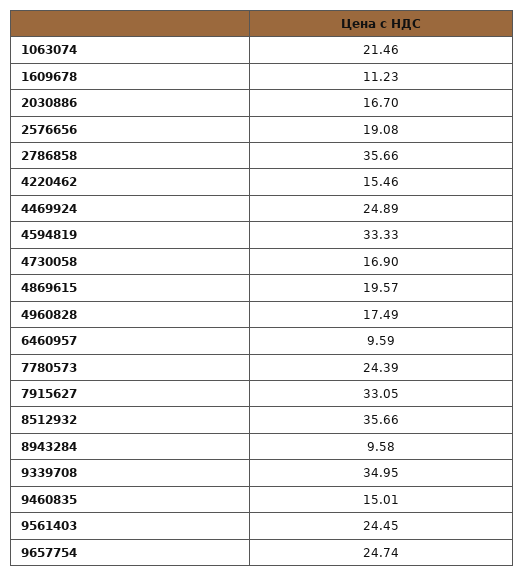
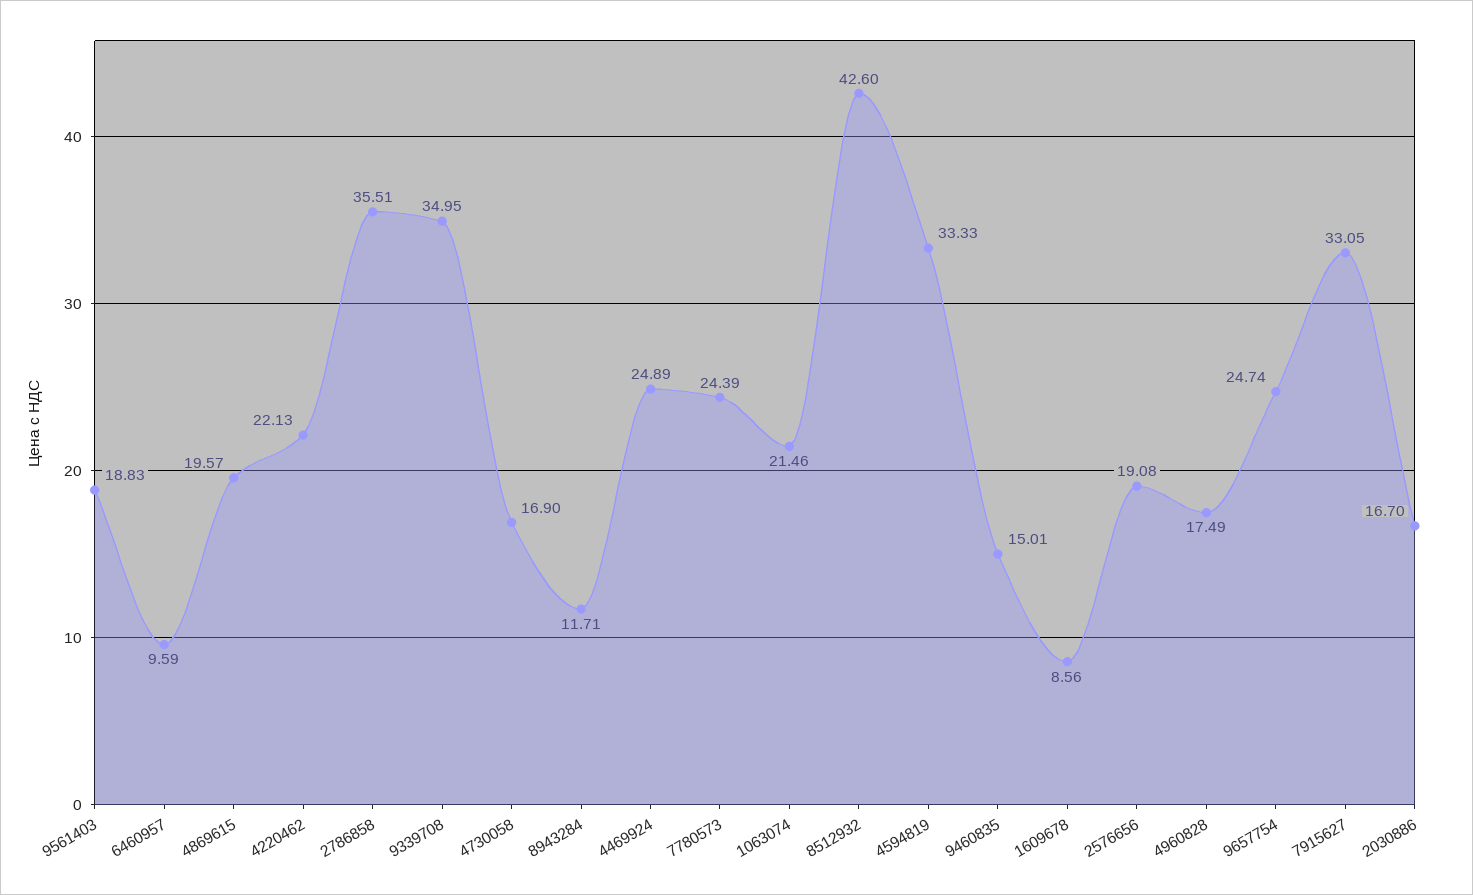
  {
    "1063074": 21.46,
-   "1609678": 11.23,
+   "1609678": 8.56,
    "2030886": 16.7,
    "2576656": 19.08,
-   "2786858": 35.66,
+   "2786858": 35.51,
-   "4220462": 15.46,
+   "4220462": 22.13,
    "4469924": 24.89,
    "4594819": 33.33,
    "4730058": 16.9,
    "4869615": 19.57,
    "4960828": 17.49,
    "6460957": 9.59,
    "7780573": 24.39,
    "7915627": 33.05,
-   "8512932": 35.66,
+   "8512932": 42.6,
-   "8943284": 9.58,
+   "8943284": 11.71,
    "9339708": 34.95,
    "9460835": 15.01,
-   "9561403": 24.45,
+   "9561403": 18.83,
    "9657754": 24.74
  }

